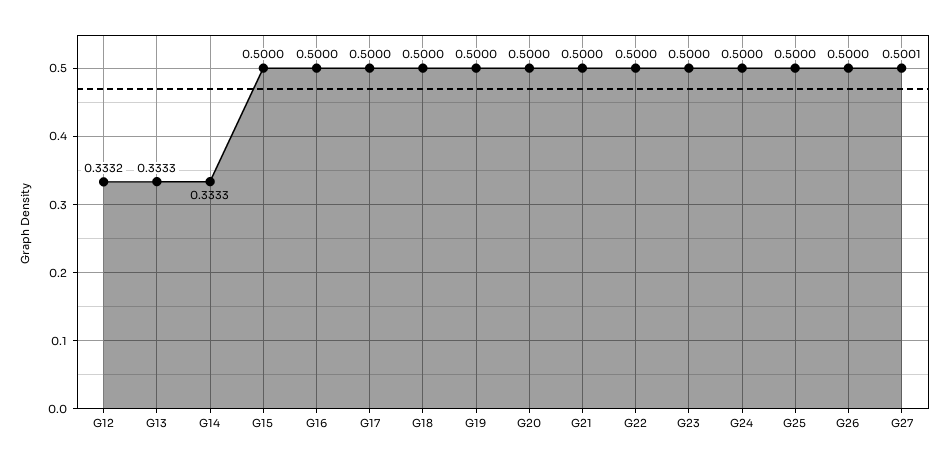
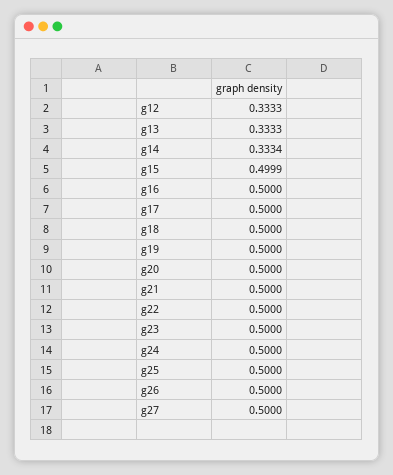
  {
-   "G12": 0.3332,
+   "G12": 0.3333,
    "G13": 0.3333,
-   "G14": 0.3333,
+   "G14": 0.3334,
-   "G15": 0.5,
+   "G15": 0.4999,
    "G16": 0.5,
    "G17": 0.5,
    "G18": 0.5,
    "G19": 0.5,
    "G20": 0.5,
    "G21": 0.5,
    "G22": 0.5,
    "G23": 0.5,
    "G24": 0.5,
    "G25": 0.5,
    "G26": 0.5,
-   "G27": 0.5001
+   "G27": 0.5
  }

